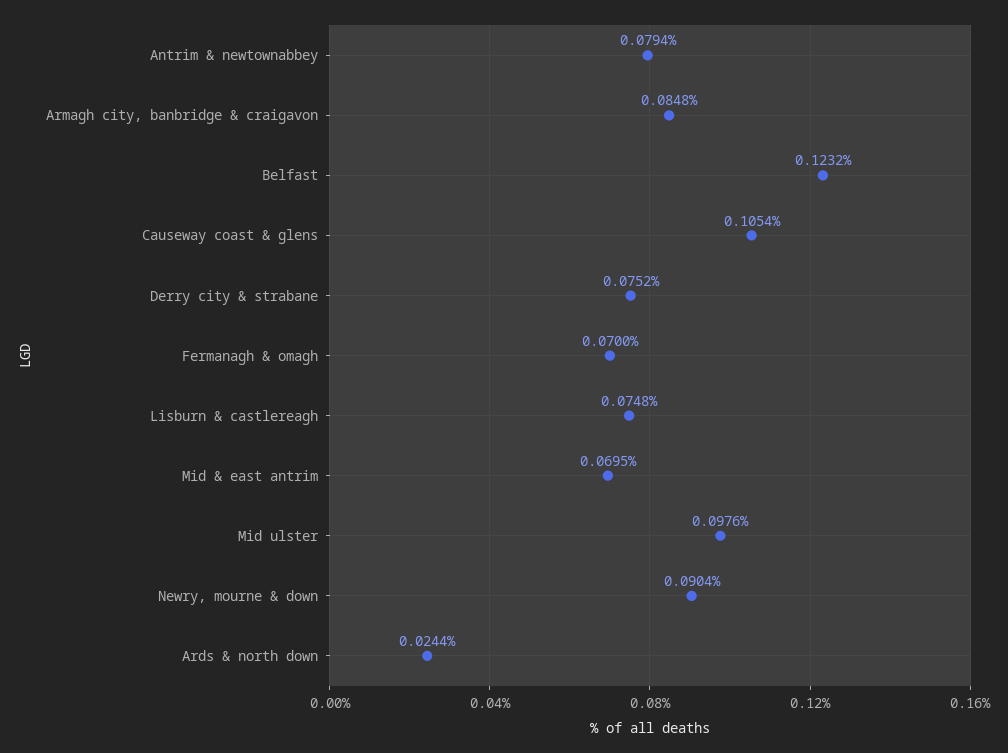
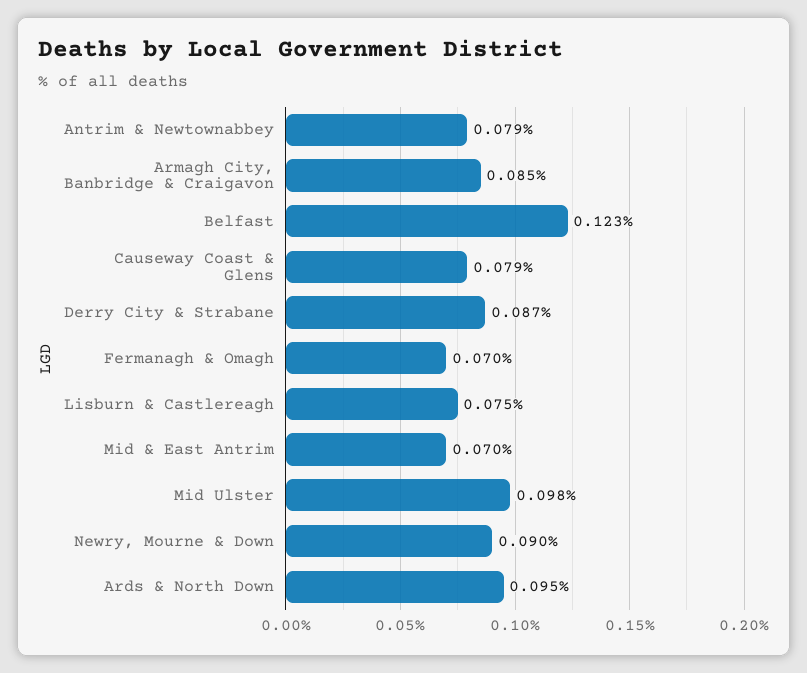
  {
    "Antrim & newtownabbey": 0.0794,
    "Armagh city, banbridge & craigavon": 0.0848,
    "Belfast": 0.1232,
-   "Causeway coast & glens": 0.1054,
+   "Causeway coast & glens": 0.079,
-   "Derry city & strabane": 0.0752,
+   "Derry city & strabane": 0.087,
    "Fermanagh & omagh": 0.07,
    "Lisburn & castlereagh": 0.0748,
    "Mid & east antrim": 0.0695,
    "Mid ulster": 0.0976,
    "Newry, mourne & down": 0.0904,
-   "Ards & north down": 0.0244
+   "Ards & north down": 0.095
  }

